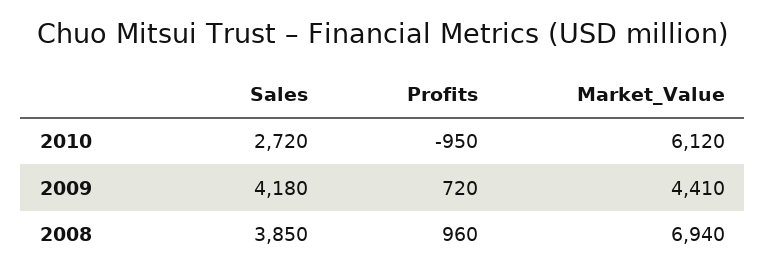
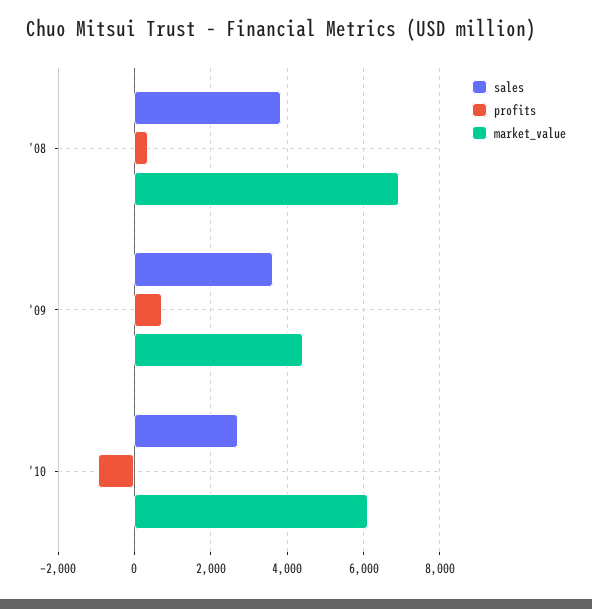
  {
    "Sales": {
      "2010": 2720,
-     "2009": 4180,
+     "2009": 3600,
      "2008": 3850
    },
    "Profits": {
      "2010": -950,
      "2009": 720,
-     "2008": 960
+     "2008": 400
    },
    "Market_Value": {
      "2010": 6120,
      "2009": 4410,
      "2008": 6940
    }
  }

